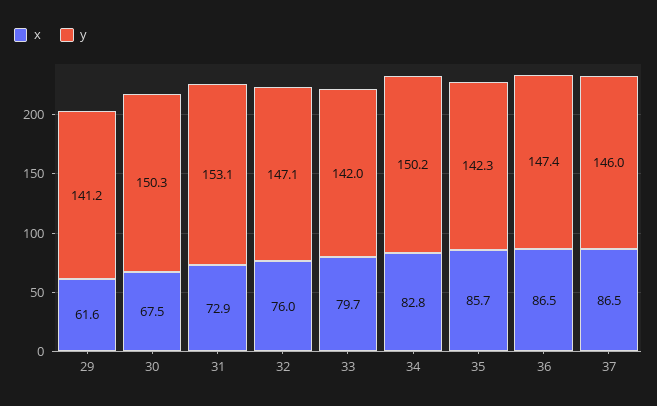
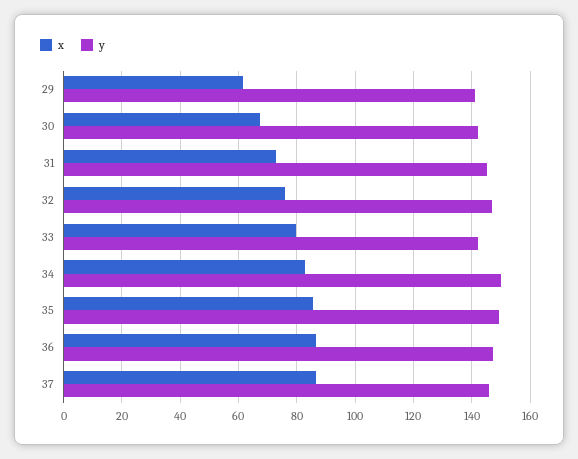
  {
    "x": {
      "29": 61.6,
      "30": 67.5,
      "31": 72.9,
      "32": 76,
      "33": 79.7,
      "34": 82.8,
      "35": 85.7,
      "36": 86.5,
      "37": 86.5
    },
    "y": {
      "29": 141.2,
-     "30": 150.3,
+     "30": 142.5,
-     "31": 153.1,
+     "31": 145,
      "32": 147.1,
      "33": 142,
      "34": 150.2,
-     "35": 142.3,
+     "35": 150,
      "36": 147.4,
      "37": 146
    }
  }

